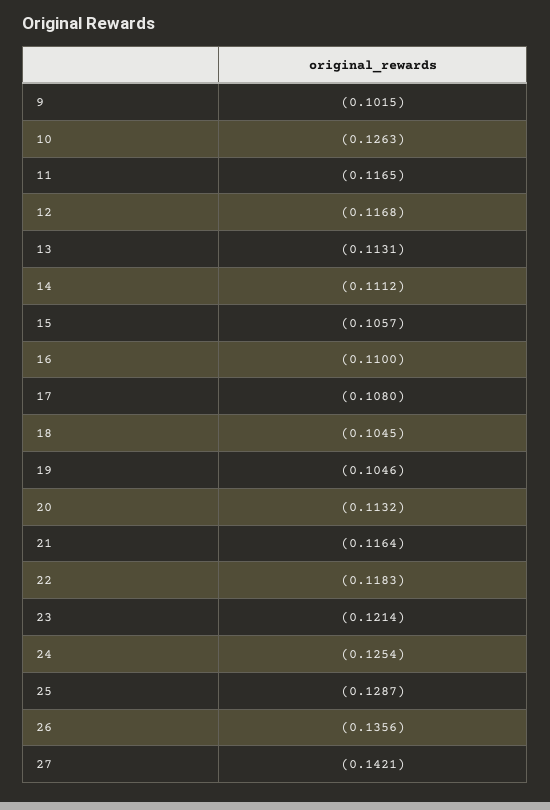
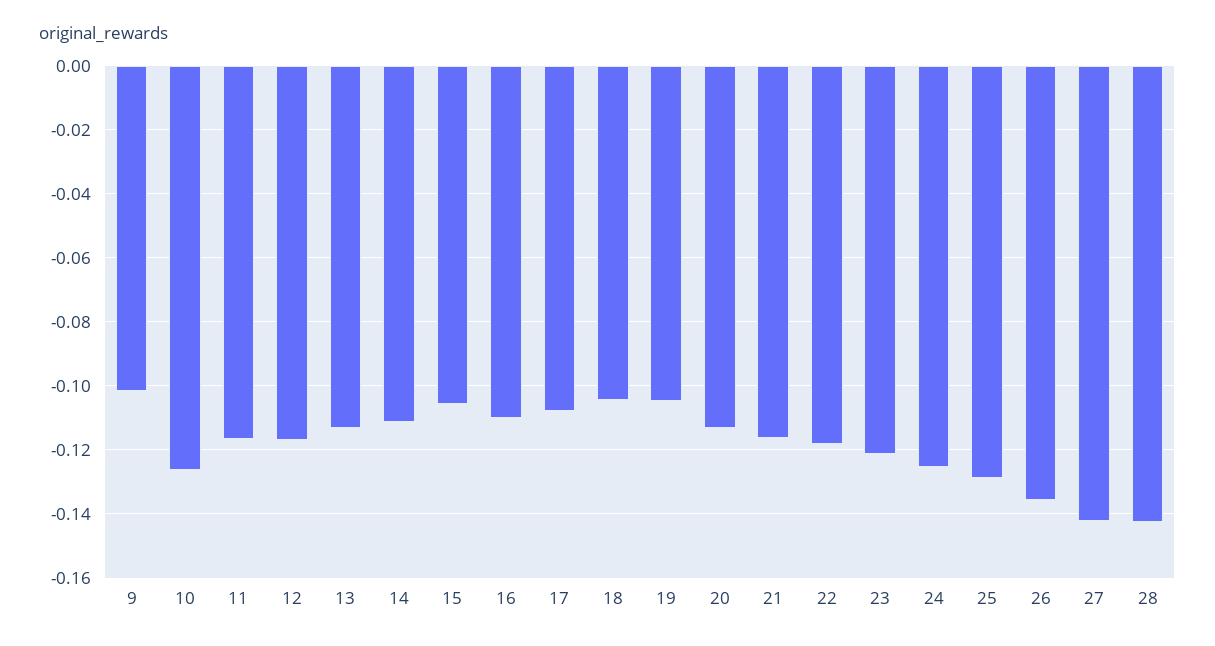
  {
    "9": -0.1015,
    "10": -0.1263,
    "11": -0.1165,
    "12": -0.1168,
    "13": -0.1131,
    "14": -0.1112,
    "15": -0.1057,
    "16": -0.11,
    "17": -0.108,
    "18": -0.1045,
    "19": -0.1046,
    "20": -0.1132,
    "21": -0.1164,
    "22": -0.1183,
    "23": -0.1214,
    "24": -0.1254,
    "25": -0.1287,
    "26": -0.1356,
-   "27": -0.1421
+   "27": -0.1421,
+   "28": -0.142
  }

